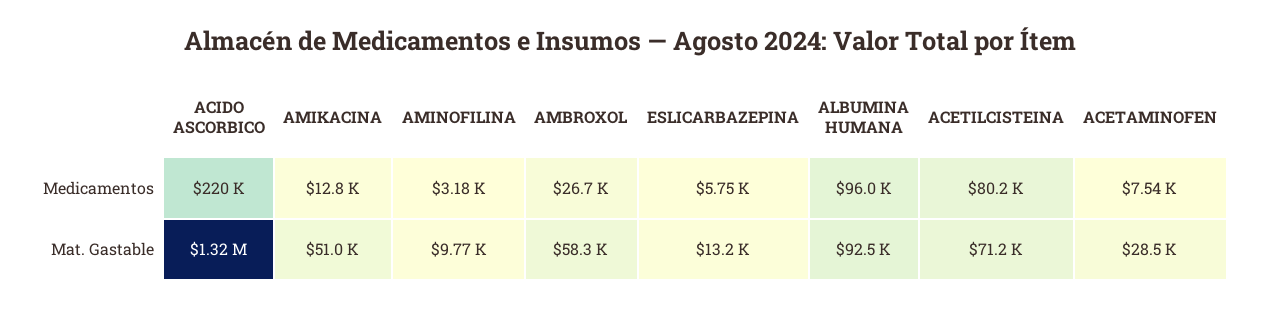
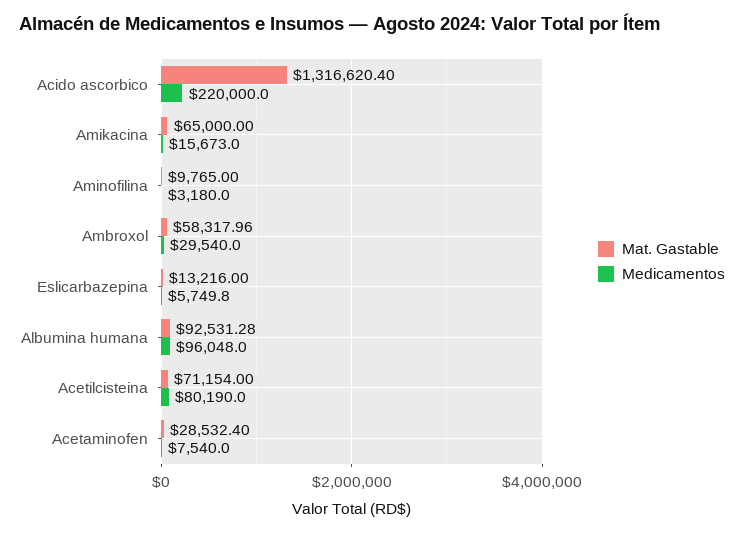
  {
    "Medicamentos": {
      "ACIDO ASCORBICO": 220000,
-     "AMIKACINA": 12800,
+     "AMIKACINA": 15673,
      "AMINOFILINA": 3180,
-     "AMBROXOL": 26700,
+     "AMBROXOL": 29540,
      "ESLICARBAZEPINA": 5749.8,
      "ALBUMINA HUMANA": 96048,
      "ACETILCISTEINA": 80190,
      "ACETAMINOFEN": 7540
    },
    "Mat. Gastable": {
      "ACIDO ASCORBICO": 1316620.4,
-     "AMIKACINA": 51000,
+     "AMIKACINA": 65000,
      "AMINOFILINA": 9765,
      "AMBROXOL": 58317.96,
      "ESLICARBAZEPINA": 13216,
      "ALBUMINA HUMANA": 92531.28,
      "ACETILCISTEINA": 71154,
      "ACETAMINOFEN": 28532.4
    }
  }

